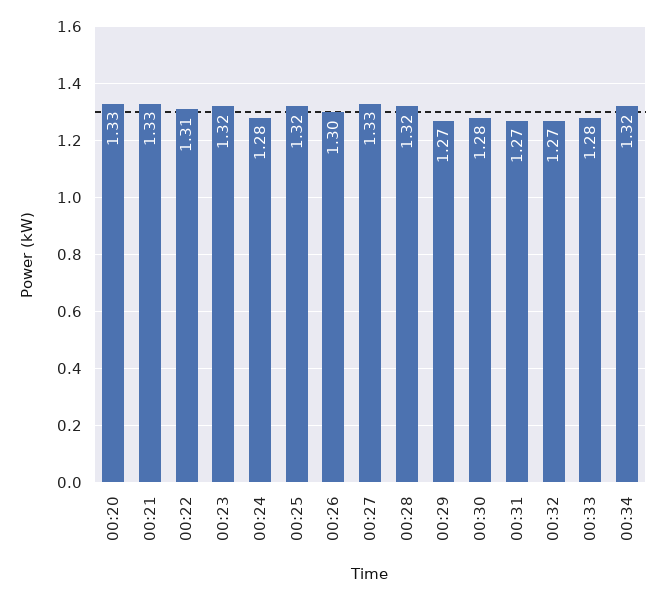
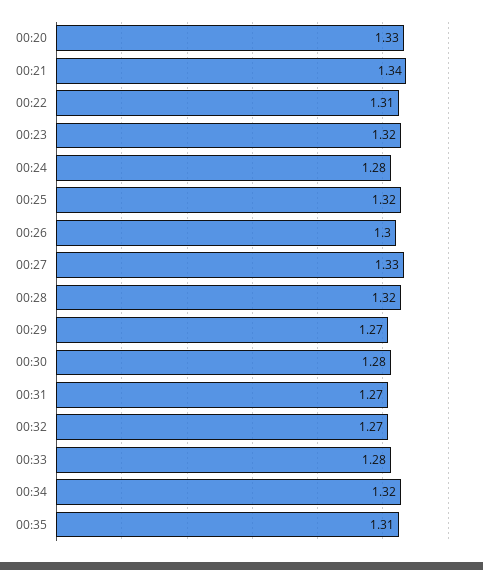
  {
    "00:20": 1.33,
-   "00:21": 1.33,
+   "00:21": 1.34,
    "00:22": 1.31,
    "00:23": 1.32,
    "00:24": 1.28,
    "00:25": 1.32,
    "00:26": 1.3,
    "00:27": 1.33,
    "00:28": 1.32,
    "00:29": 1.27,
    "00:30": 1.28,
    "00:31": 1.27,
    "00:32": 1.27,
    "00:33": 1.28,
-   "00:34": 1.32
+   "00:34": 1.32,
+   "00:35": 1.31
  }

